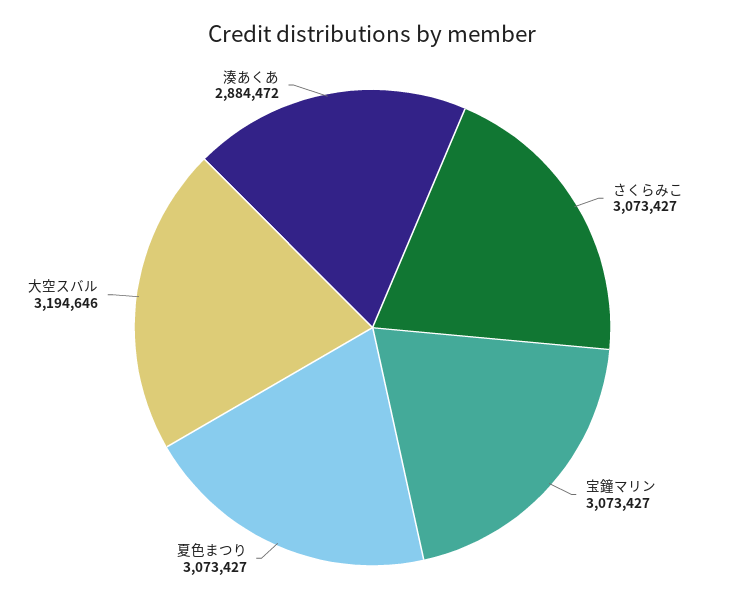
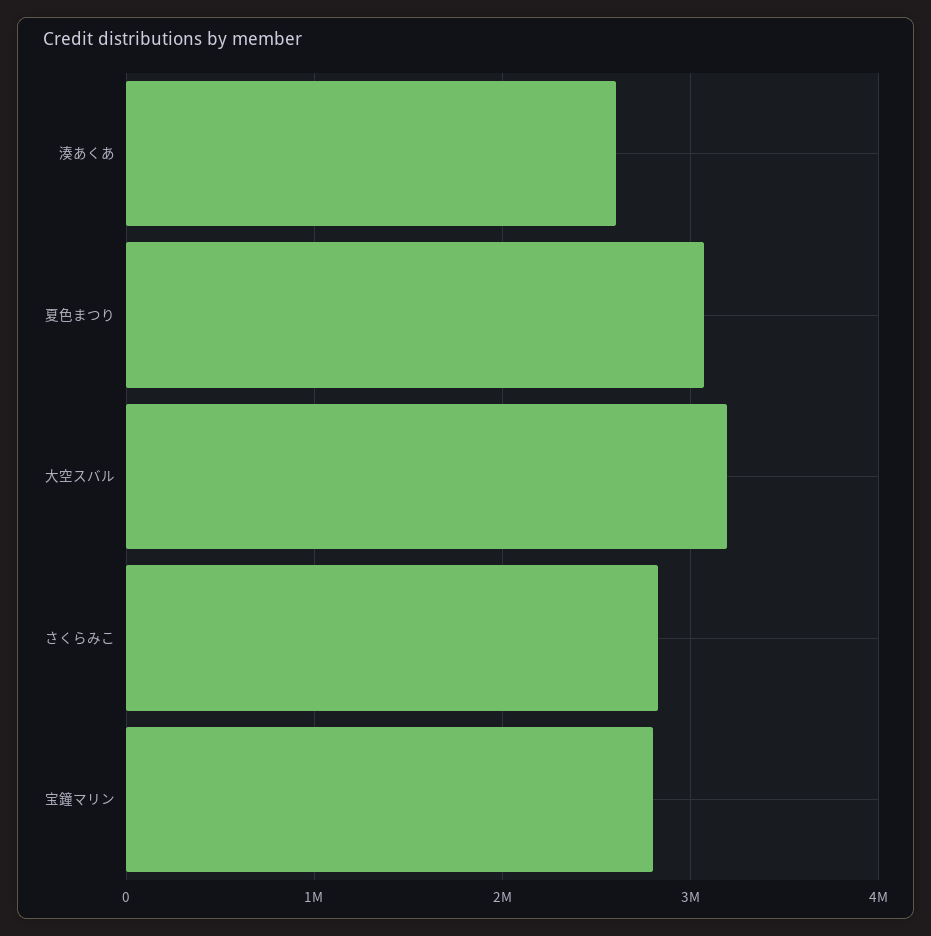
  {
-   "さくらみこ": 3073427,
+   "さくらみこ": 2800000,
-   "宝鐘マリン": 3073427,
+   "宝鐘マリン": 2800000,
    "夏色まつり": 3073427,
    "大空スバル": 3194646,
-   "湊あくあ": 2884472
+   "湊あくあ": 2600000
  }

